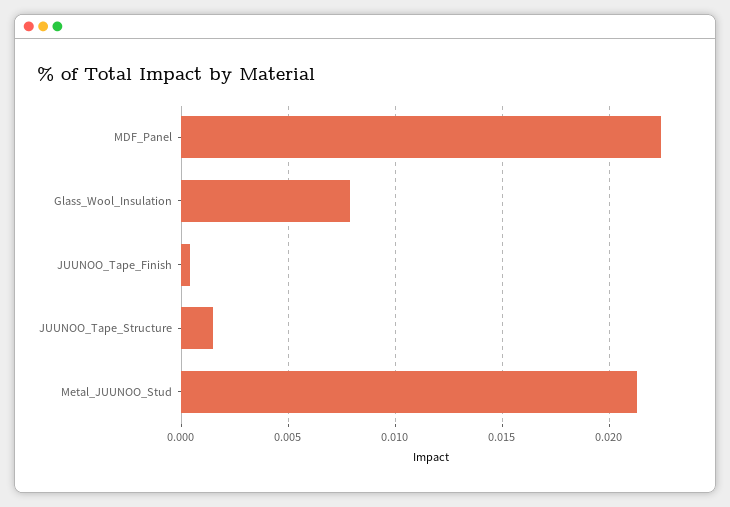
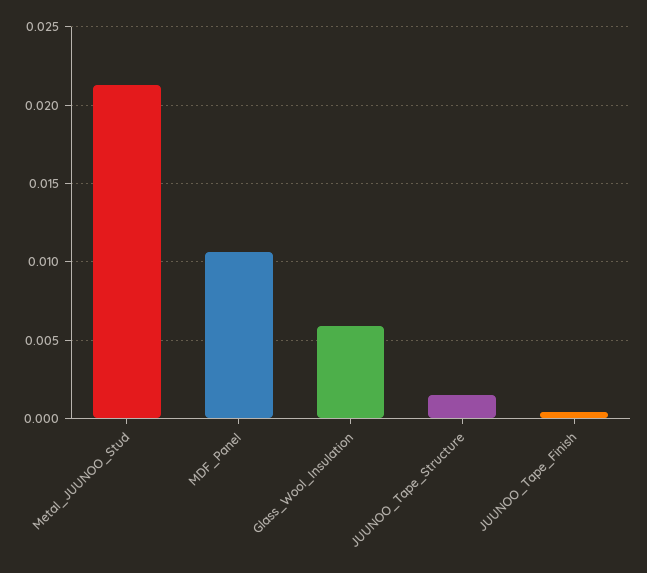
  {
-   "MDF_Panel": 0.0225,
+   "MDF_Panel": 0.0105,
-   "Glass_Wool_Insulation": 0.008,
+   "Glass_Wool_Insulation": 0.006,
    "JUUNOO_Tape_Finish": 0.0005,
    "JUUNOO_Tape_Structure": 0.0015,
    "Metal_JUUNOO_Stud": 0.0215
  }

